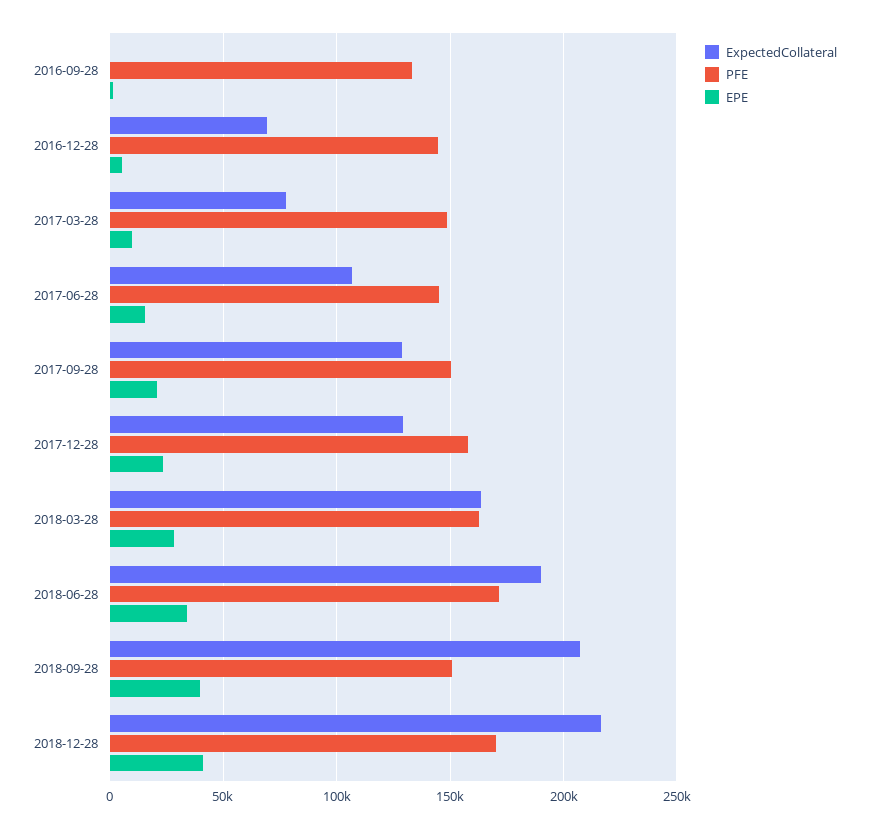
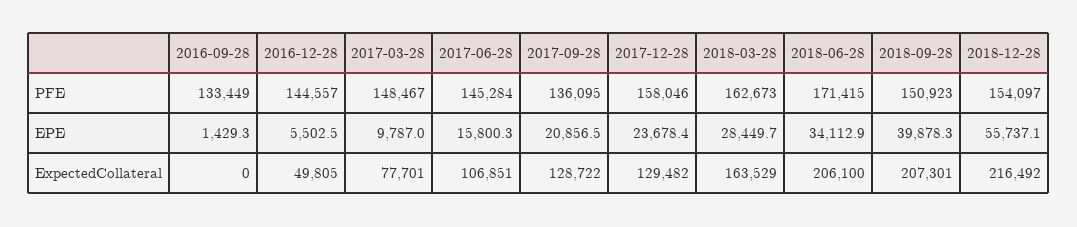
  {
    "ExpectedCollateral": {
      "2016-09-28": 0,
-     "2016-12-28": 70000,
+     "2016-12-28": 49805,
      "2017-03-28": 77701,
      "2017-06-28": 106851,
      "2017-09-28": 128722,
      "2017-12-28": 129482,
      "2018-03-28": 163529,
-     "2018-06-28": 190000,
+     "2018-06-28": 206100,
      "2018-09-28": 207301,
      "2018-12-28": 216492
    },
    "PFE": {
      "2016-09-28": 133449,
      "2016-12-28": 144557,
      "2017-03-28": 148467,
      "2017-06-28": 145284,
-     "2017-09-28": 150000,
+     "2017-09-28": 136095,
      "2017-12-28": 158046,
      "2018-03-28": 162673,
      "2018-06-28": 171415,
      "2018-09-28": 150923,
-     "2018-12-28": 170000
+     "2018-12-28": 154097
    },
    "EPE": {
      "2016-09-28": 1429.3,
      "2016-12-28": 5502.5,
      "2017-03-28": 9787,
      "2017-06-28": 15800.3,
      "2017-09-28": 20856.5,
      "2017-12-28": 23678.4,
      "2018-03-28": 28449.7,
      "2018-06-28": 34112.9,
      "2018-09-28": 39878.3,
-     "2018-12-28": 40000
+     "2018-12-28": 55737.1
    }
  }

